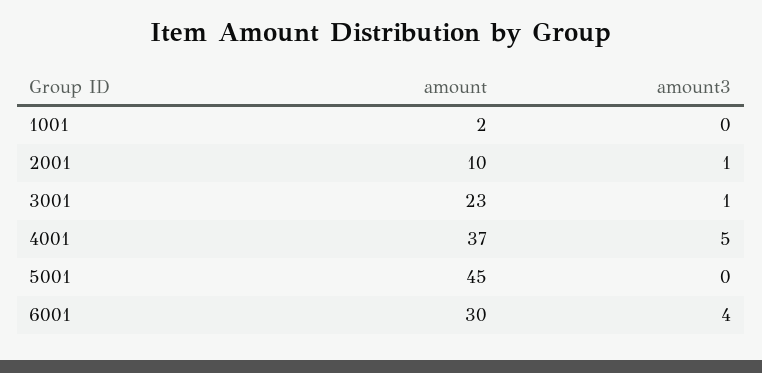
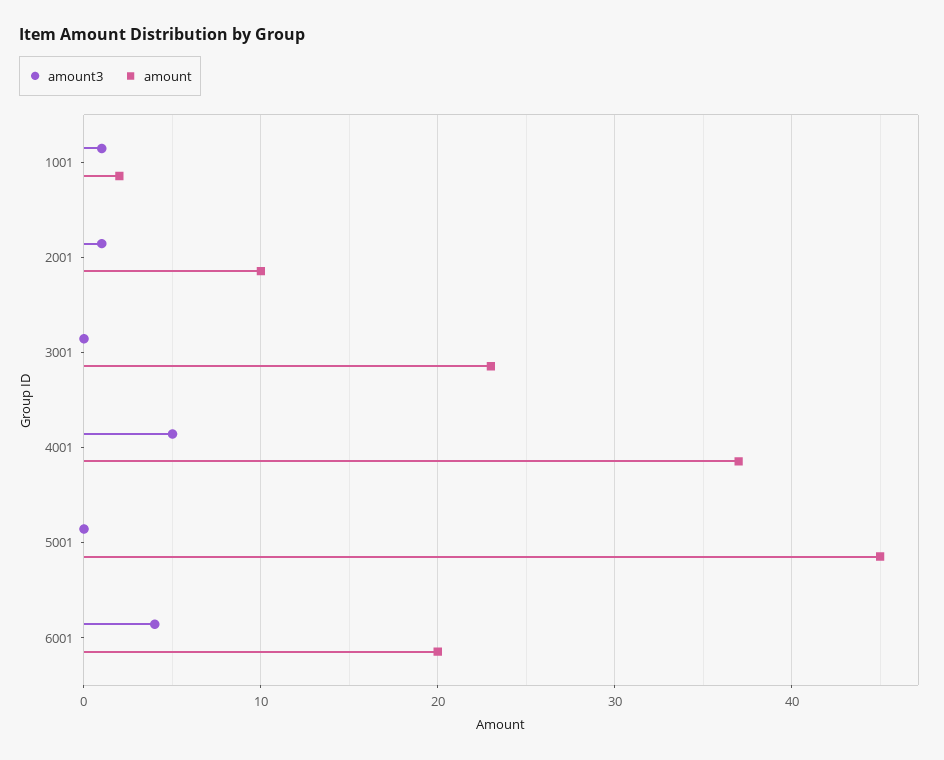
  {
    "amount": {
      "1001": 2,
      "2001": 10,
      "3001": 23,
      "4001": 37,
      "5001": 45,
-     "6001": 30
+     "6001": 20
    },
    "amount3": {
-     "1001": 0,
+     "1001": 1,
      "2001": 1,
-     "3001": 1,
+     "3001": 0,
      "4001": 5,
      "5001": 0,
      "6001": 4
    }
  }

